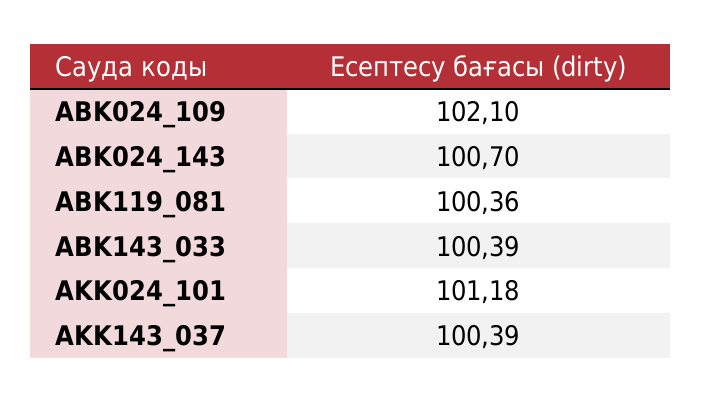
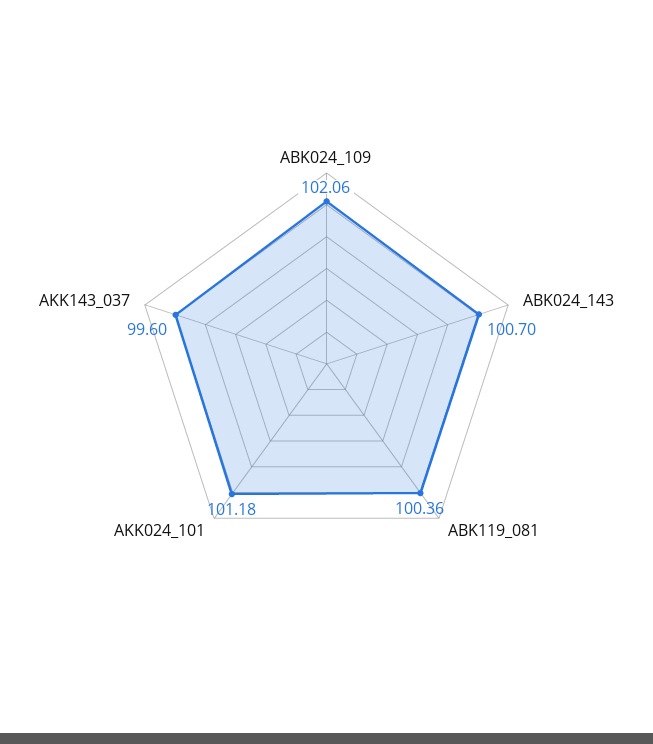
  {
-   "ABK024_109": 102.1,
+   "ABK024_109": 102.06,
    "ABK024_143": 100.7,
    "ABK119_081": 100.36,
-   "ABK143_033": 100.39,
    "AKK024_101": 101.18,
-   "AKK143_037": 100.39
+   "AKK143_037": 99.6
  }

